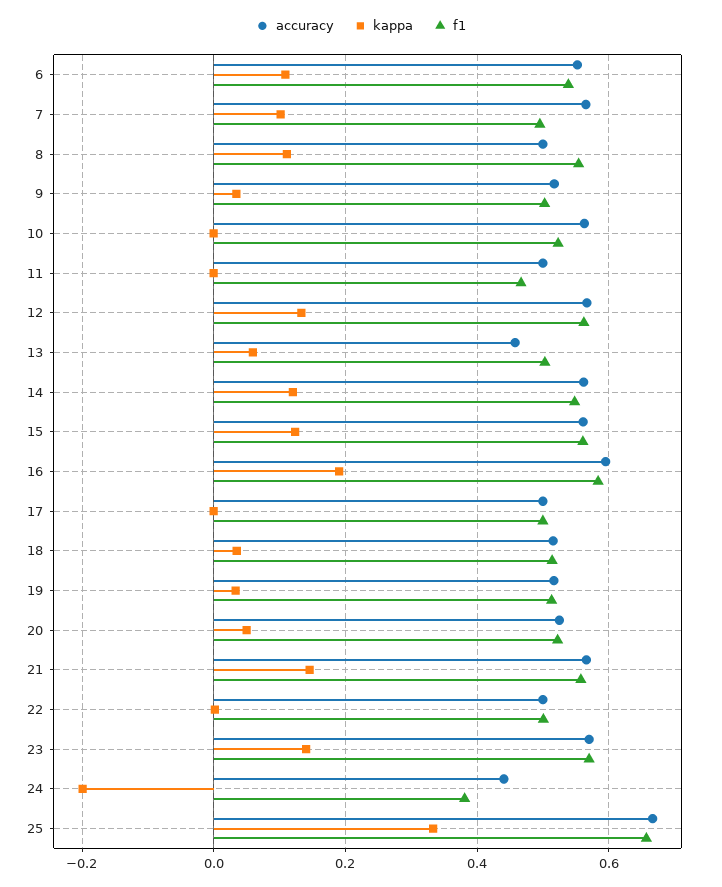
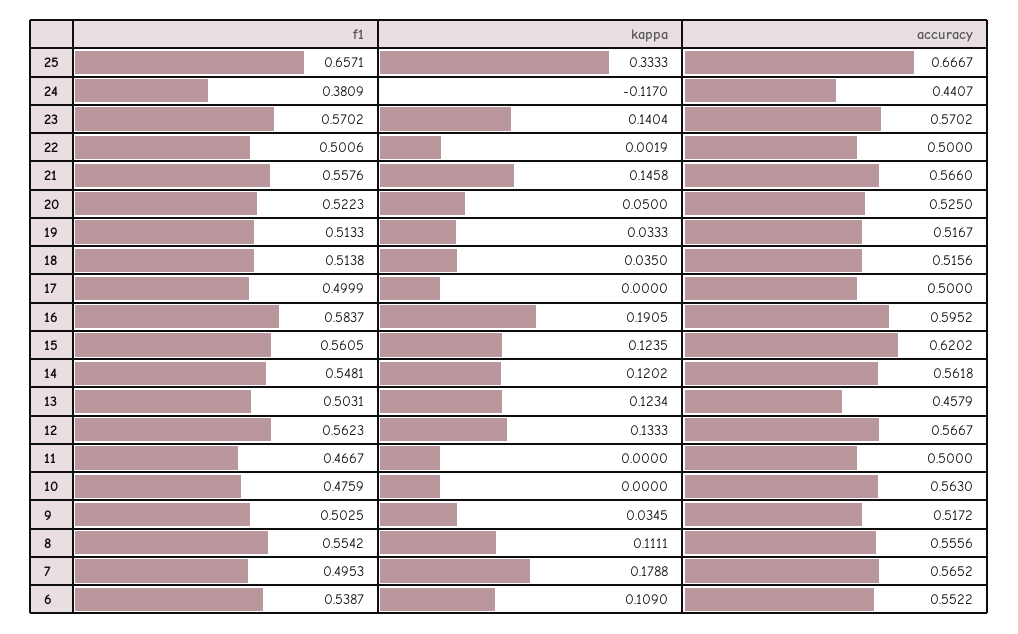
  {
    "accuracy": {
      "6": 0.5522,
      "7": 0.5652,
-     "8": 0.5,
+     "8": 0.5556,
      "9": 0.5172,
      "10": 0.563,
      "11": 0.5,
      "12": 0.5667,
      "13": 0.4579,
      "14": 0.5618,
-     "15": 0.56,
+     "15": 0.6202,
      "16": 0.5952,
      "17": 0.5,
      "18": 0.5156,
      "19": 0.5167,
      "20": 0.525,
      "21": 0.566,
      "22": 0.5,
      "23": 0.5702,
      "24": 0.4407,
      "25": 0.6667
    },
    "kappa": {
      "6": 0.109,
-     "7": 0.1,
+     "7": 0.1788,
      "8": 0.1111,
      "9": 0.0345,
      "10": 0,
      "11": 0,
      "12": 0.1333,
-     "13": 0.06,
+     "13": 0.1234,
      "14": 0.1202,
      "15": 0.1235,
      "16": 0.1905,
      "17": 0,
      "18": 0.035,
      "19": 0.0333,
      "20": 0.05,
      "21": 0.1458,
      "22": 0.0019,
      "23": 0.1404,
-     "24": -0.2,
+     "24": -0.117,
      "25": 0.3333
    },
    "f1": {
      "6": 0.5387,
      "7": 0.4953,
      "8": 0.5542,
      "9": 0.5025,
-     "10": 0.52,
+     "10": 0.4759,
      "11": 0.4667,
      "12": 0.5623,
      "13": 0.5031,
      "14": 0.5481,
      "15": 0.5605,
      "16": 0.5837,
      "17": 0.4999,
      "18": 0.5138,
      "19": 0.5133,
      "20": 0.5223,
      "21": 0.5576,
      "22": 0.5006,
      "23": 0.5702,
      "24": 0.3809,
      "25": 0.6571
    }
  }

